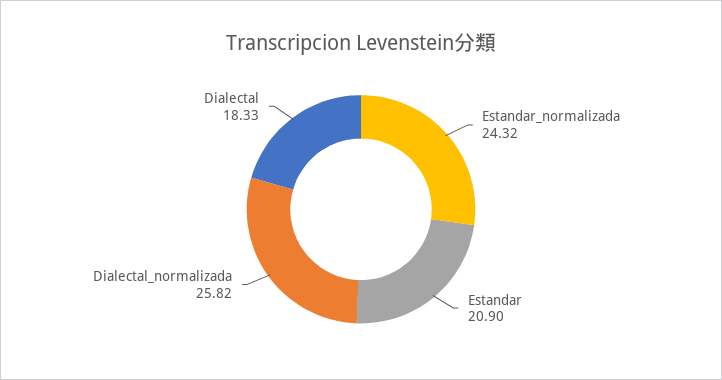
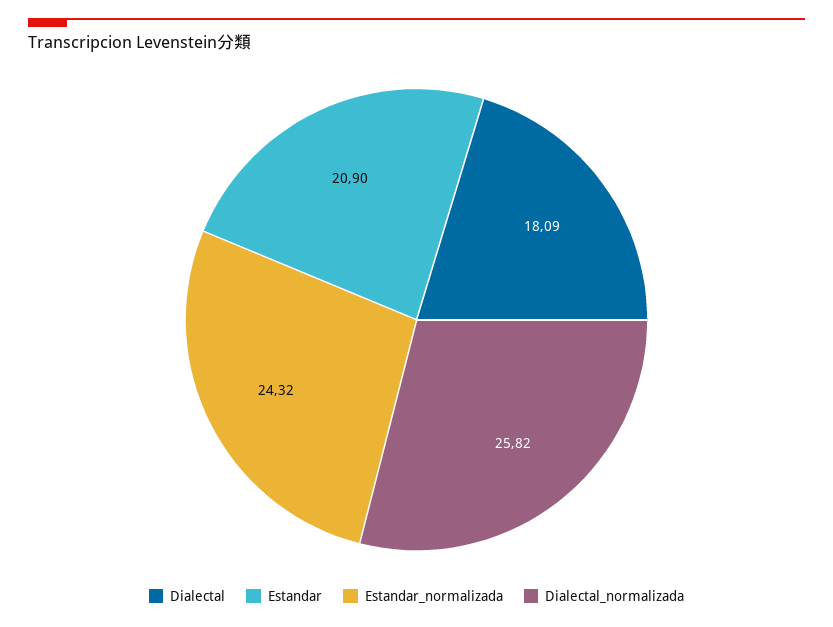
  {
    "Estandar_normalizada": 24.32,
    "Estandar": 20.9,
    "Dialectal_normalizada": 25.82,
-   "Dialectal": 18.33
+   "Dialectal": 18.09
  }

